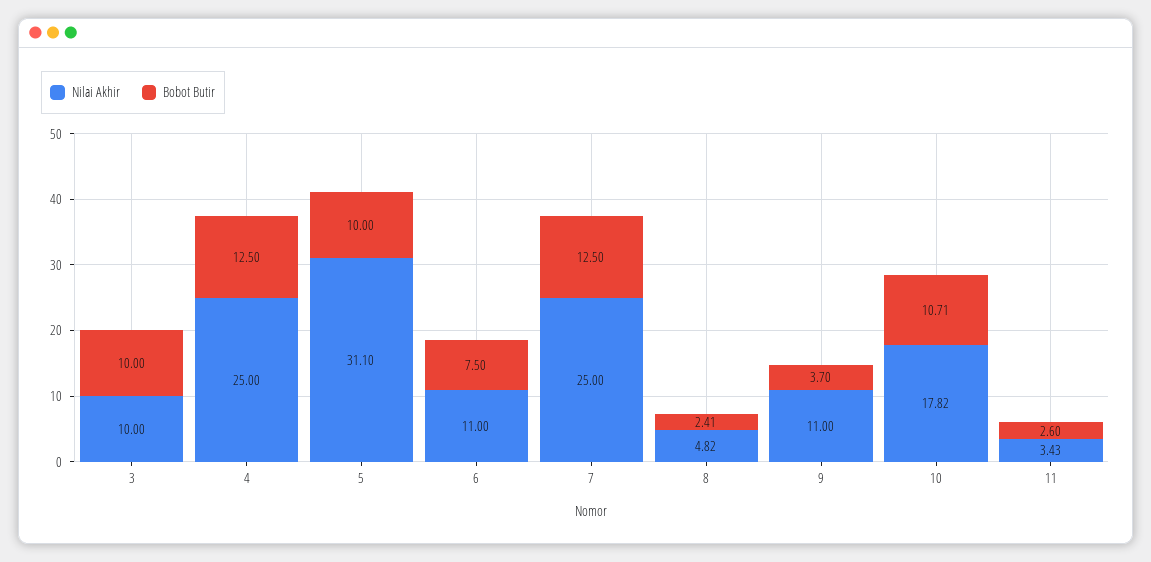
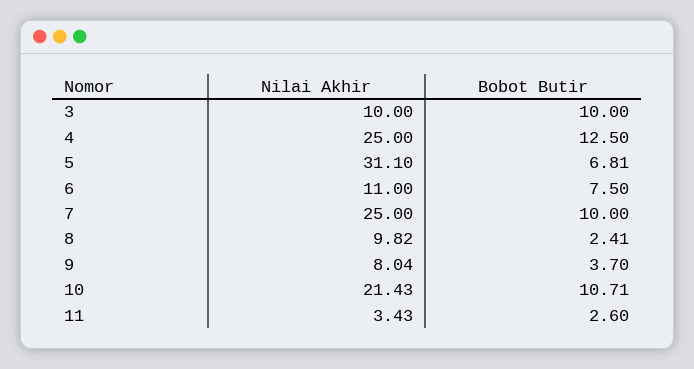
  {
    "Nilai Akhir": {
      "3": 10,
      "4": 25,
      "5": 31.1,
      "6": 11,
      "7": 25,
-     "8": 4.82,
+     "8": 9.82,
-     "9": 11,
+     "9": 8.04,
-     "10": 17.82,
+     "10": 21.43,
      "11": 3.43
    },
    "Bobot Butir": {
      "3": 10,
      "4": 12.5,
-     "5": 10,
+     "5": 6.81,
      "6": 7.5,
-     "7": 12.5,
+     "7": 10,
      "8": 2.41,
      "9": 3.7,
      "10": 10.71,
      "11": 2.6
    }
  }

